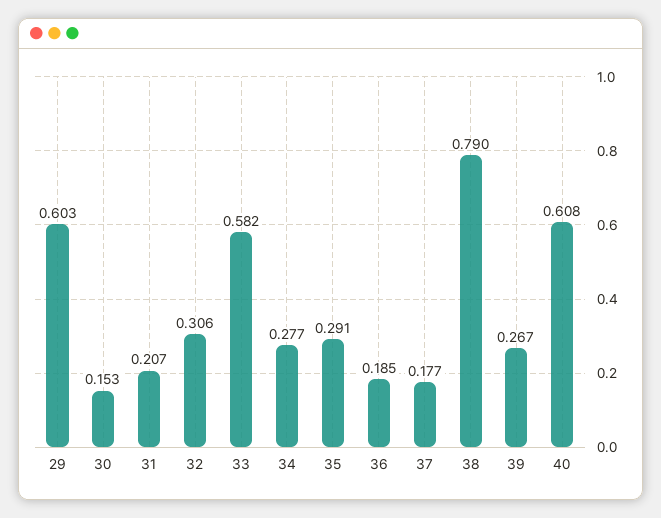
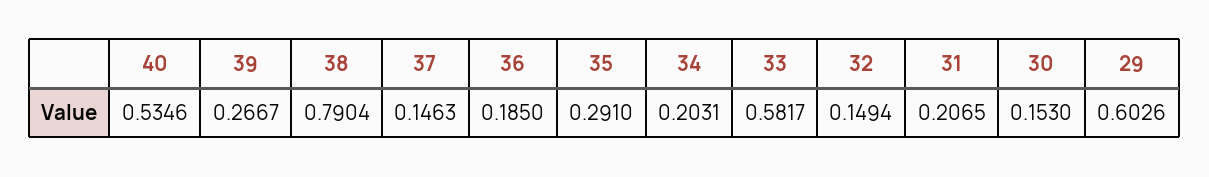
  {
    "29": 0.6026,
    "30": 0.153,
    "31": 0.2065,
-   "32": 0.306,
+   "32": 0.1494,
    "33": 0.5817,
-   "34": 0.277,
+   "34": 0.2031,
    "35": 0.291,
    "36": 0.185,
-   "37": 0.177,
+   "37": 0.1463,
    "38": 0.7904,
    "39": 0.2667,
-   "40": 0.608
+   "40": 0.5346
  }

